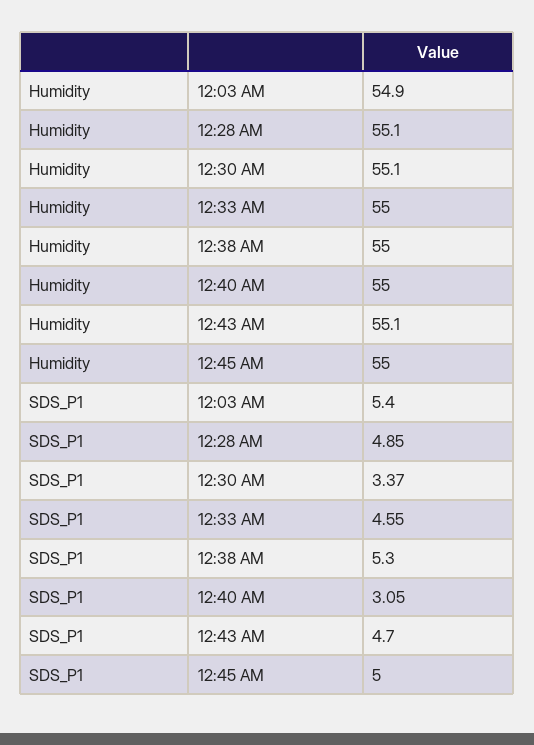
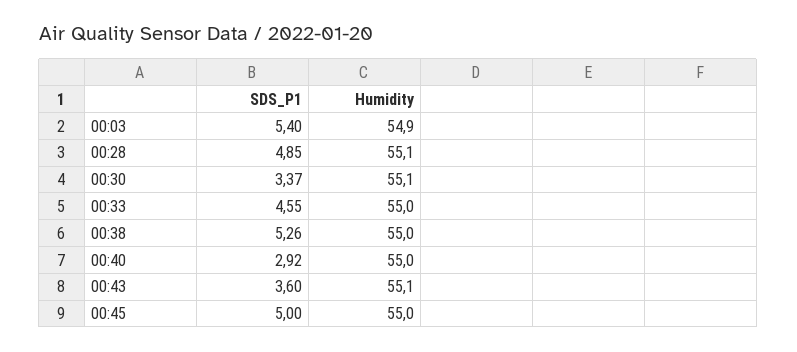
  {
    "Humidity": {
      "12:03 AM": 54.9,
      "12:28 AM": 55.1,
      "12:30 AM": 55.1,
      "12:33 AM": 55,
      "12:38 AM": 55,
      "12:40 AM": 55,
      "12:43 AM": 55.1,
      "12:45 AM": 55
    },
    "SDS_P1": {
      "12:03 AM": 5.4,
      "12:28 AM": 4.85,
      "12:30 AM": 3.37,
      "12:33 AM": 4.55,
-     "12:38 AM": 5.3,
+     "12:38 AM": 5.26,
-     "12:40 AM": 3.05,
+     "12:40 AM": 2.92,
-     "12:43 AM": 4.7,
+     "12:43 AM": 3.6,
      "12:45 AM": 5
    }
  }

